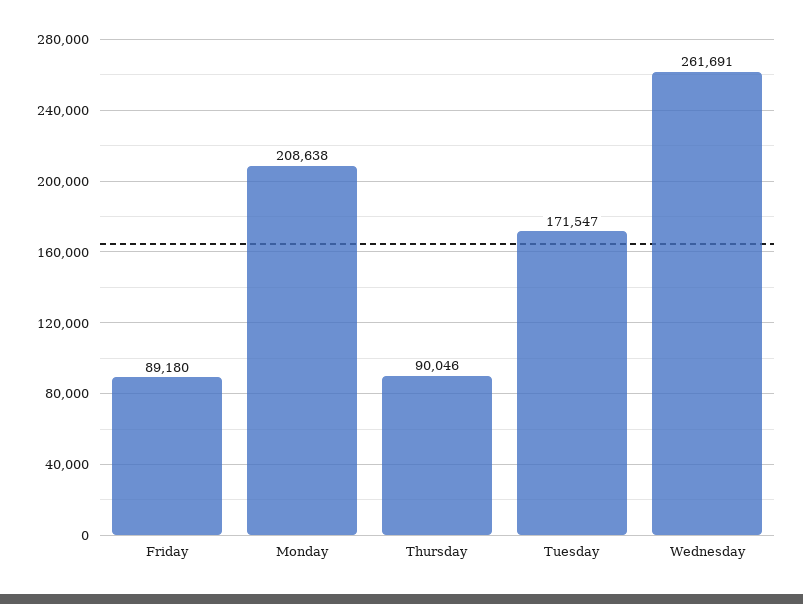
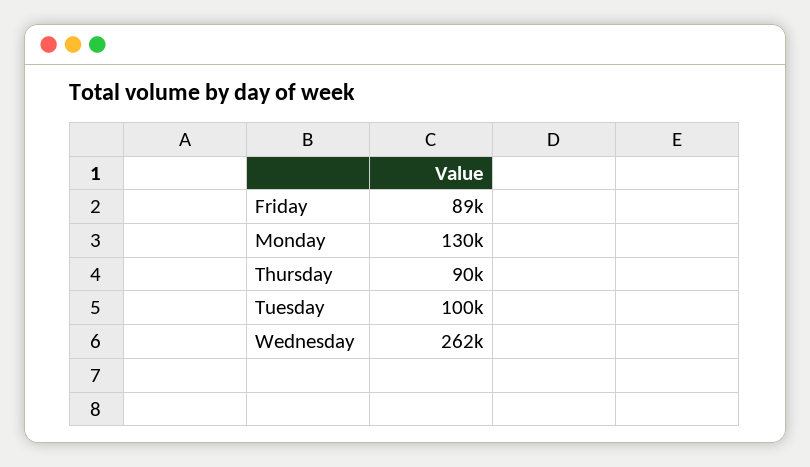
  {
    "Friday": 89180,
-   "Monday": 208638,
+   "Monday": 130000,
    "Thursday": 90046,
-   "Tuesday": 171547,
+   "Tuesday": 100000,
    "Wednesday": 261691
  }

